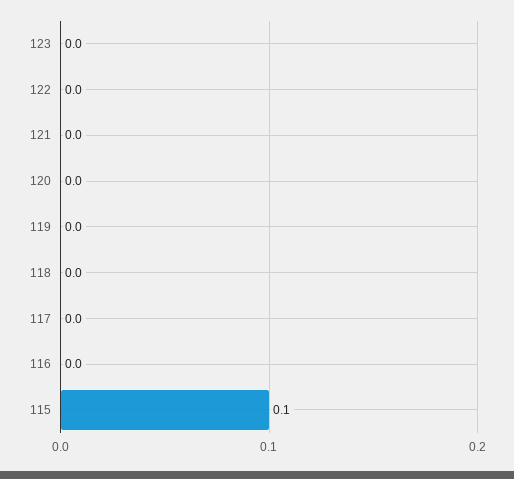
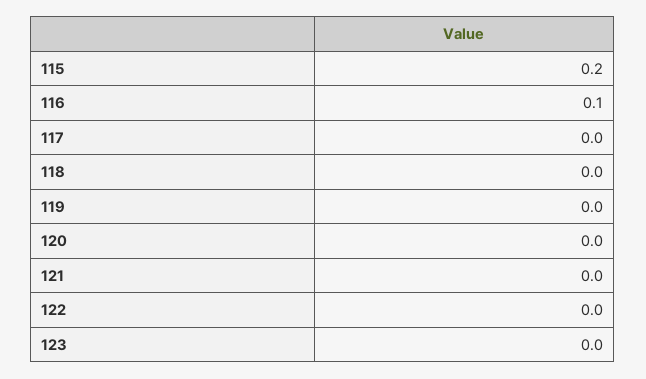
  {
    "123": 0,
    "122": 0,
    "121": 0,
    "120": 0,
    "119": 0,
    "118": 0,
    "117": 0,
-   "116": 0,
+   "116": 0.1,
-   "115": 0.1
+   "115": 0.2
  }

